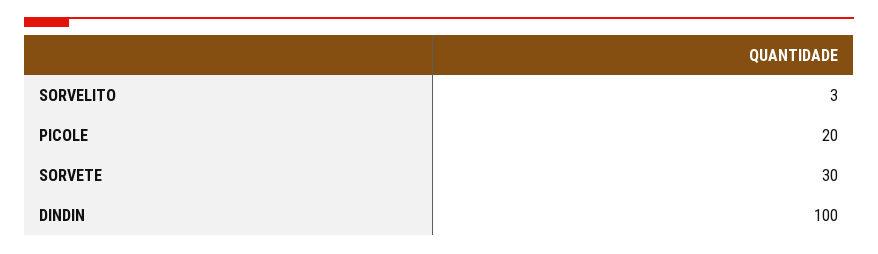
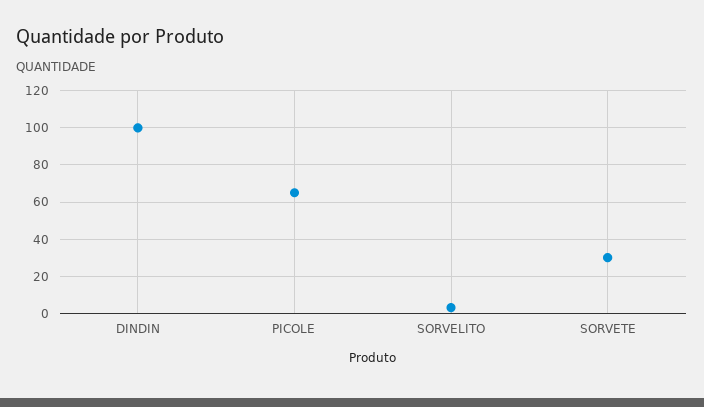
  {
    "SORVELITO": 3,
-   "PICOLE": 20,
+   "PICOLE": 65,
    "SORVETE": 30,
    "DINDIN": 100
  }

